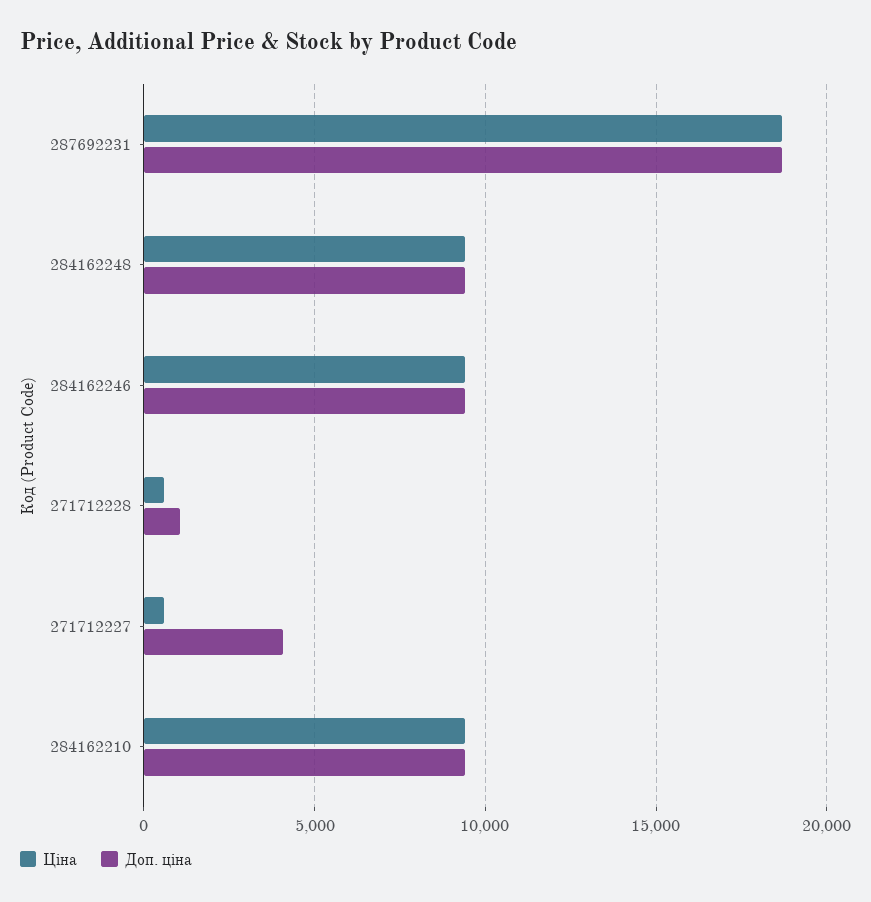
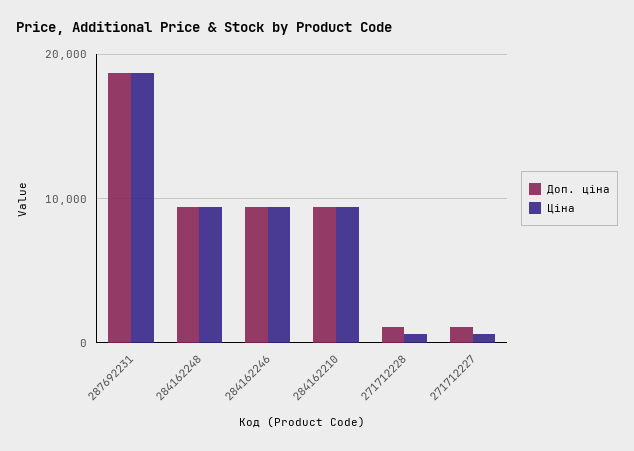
  {
    "Ціна": {
      "287692231": 18500,
      "284162248": 9500,
      "284162246": 9500,
      "271712228": 500,
      "271712227": 500,
      "284162210": 9500
    },
    "Доп. ціна": {
      "287692231": 18500,
      "284162248": 9500,
      "284162246": 9500,
      "271712228": 1000,
-     "271712227": 4000,
+     "271712227": 1000,
      "284162210": 9500
    }
  }

